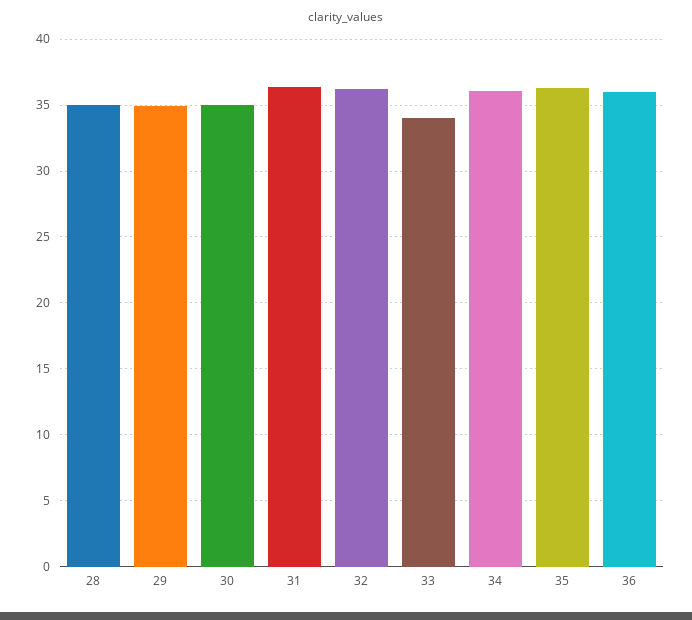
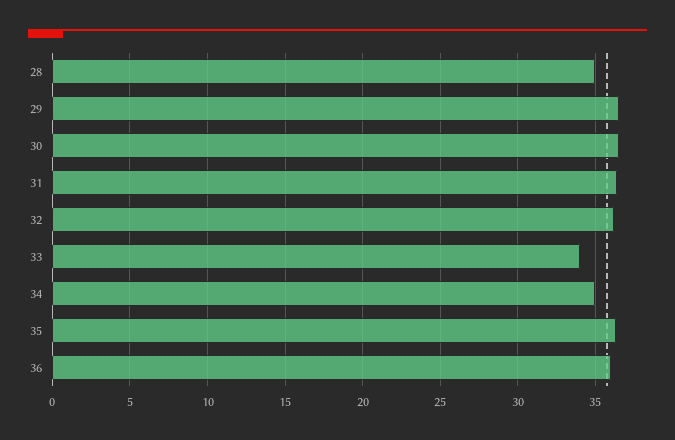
  {
    "28": 35,
-   "29": 35,
+   "29": 36.5,
-   "30": 35,
+   "30": 36.5,
    "31": 36.5,
    "32": 36,
    "33": 34,
-   "34": 36,
+   "34": 35,
    "35": 36.5,
    "36": 36
  }

